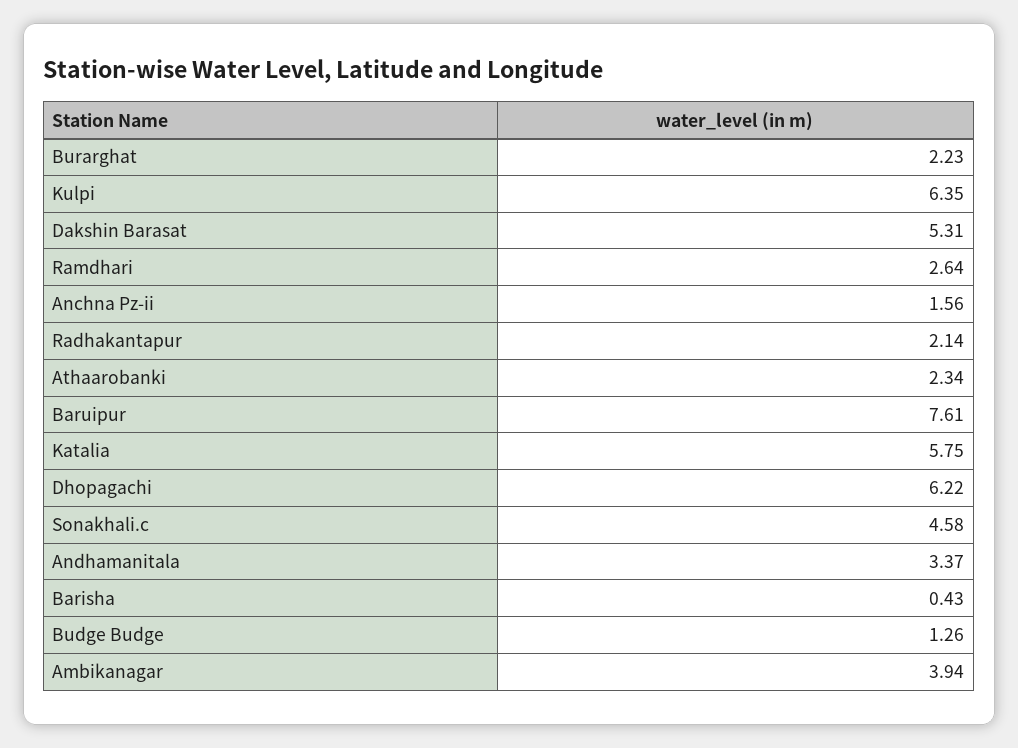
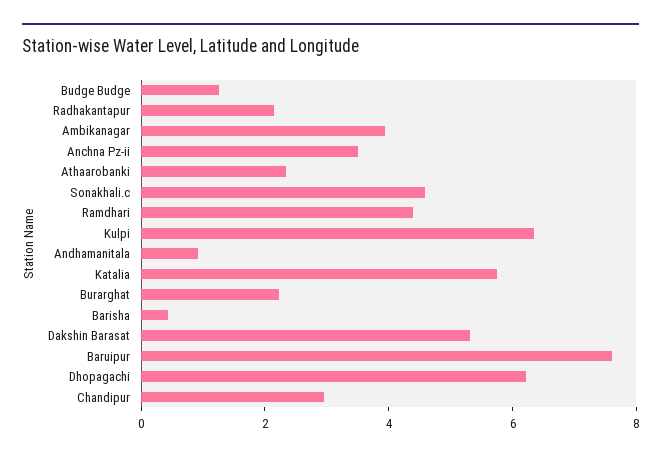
  {
    "Burarghat": 2.23,
    "Kulpi": 6.35,
    "Dakshin Barasat": 5.31,
-   "Ramdhari": 2.64,
+   "Ramdhari": 4.5,
-   "Anchna Pz-ii": 1.56,
+   "Anchna Pz-ii": 3.5,
    "Radhakantapur": 2.14,
    "Athaarobanki": 2.34,
    "Baruipur": 7.61,
    "Katalia": 5.75,
    "Dhopagachi": 6.22,
    "Sonakhali.c": 4.58,
-   "Andhamanitala": 3.37,
+   "Andhamanitala": 1,
    "Barisha": 0.43,
    "Budge Budge": 1.26,
-   "Ambikanagar": 3.94
+   "Ambikanagar": 3.94,
+   "Chandipur": 3
  }

